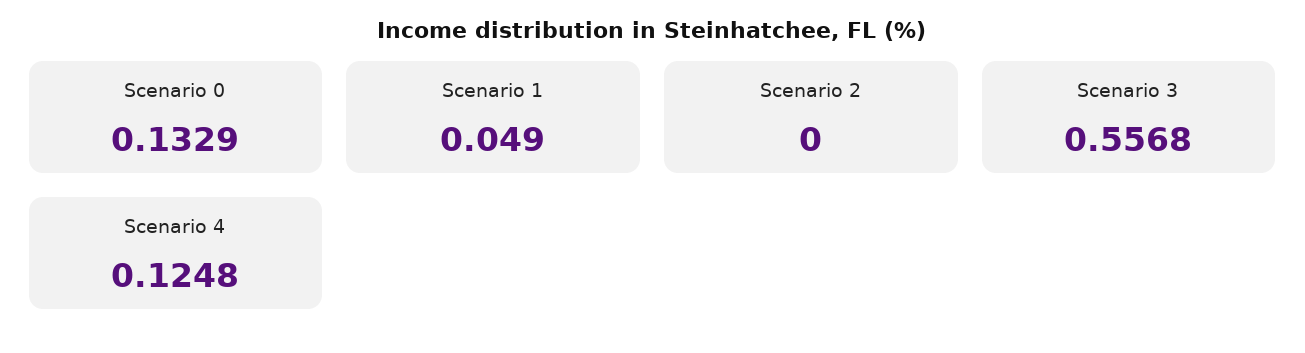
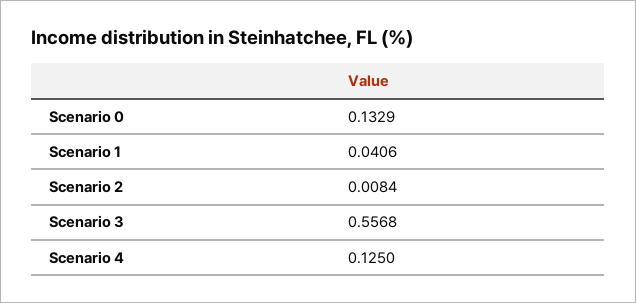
  {
    "Scenario 0": 0.1329,
-   "Scenario 1": 0.049,
+   "Scenario 1": 0.0406,
-   "Scenario 2": 0,
+   "Scenario 2": 0.0084,
    "Scenario 3": 0.5568,
-   "Scenario 4": 0.1248
+   "Scenario 4": 0.125
  }

